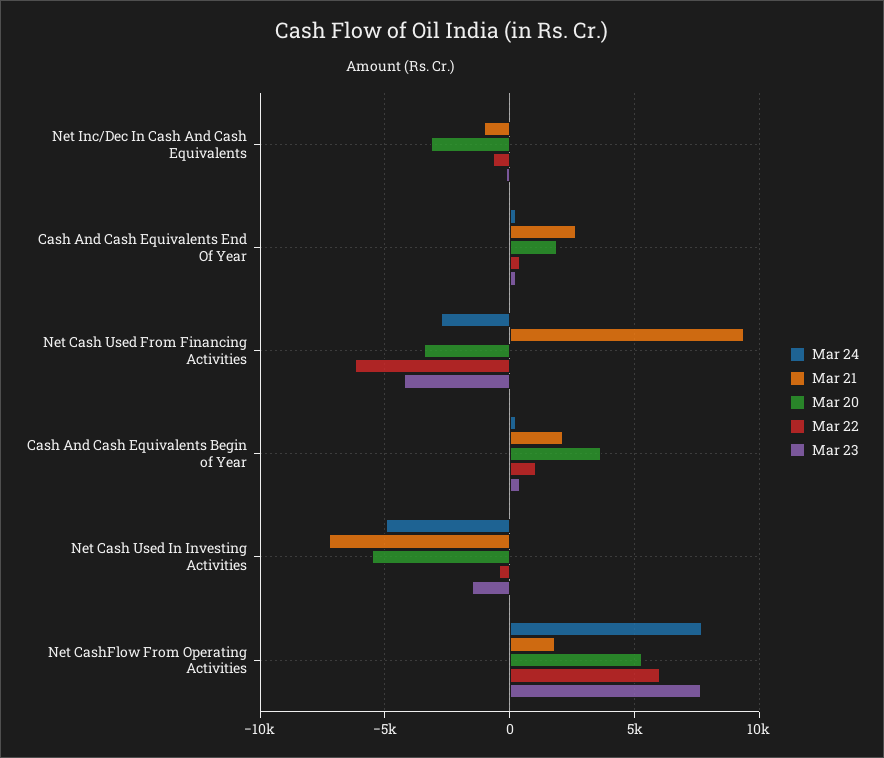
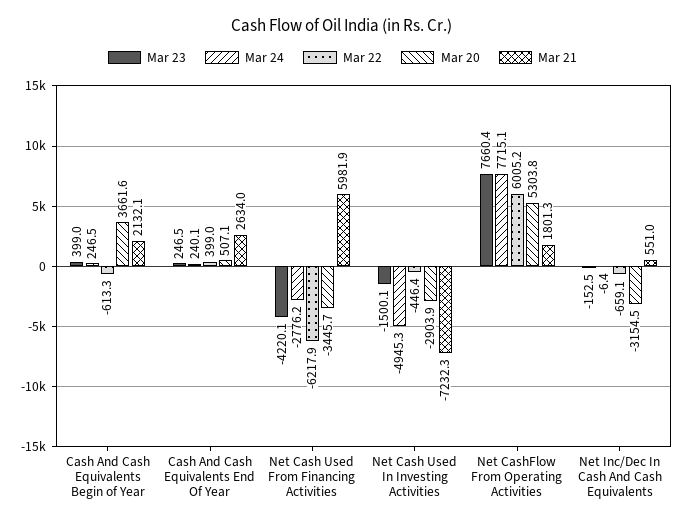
  {
    "Mar 24": {
      "Net Inc/Dec In Cash And Cash Equivalents": -6.4,
      "Cash And Cash Equivalents End Of Year": 240.1,
      "Net Cash Used From Financing Activities": -2776.2,
      "Cash And Cash Equivalents Begin of Year": 246.5,
      "Net Cash Used In Investing Activities": -4945.3,
      "Net CashFlow From Operating Activities": 7715.1
    },
    "Mar 21": {
-     "Net Inc/Dec In Cash And Cash Equivalents": -1000,
+     "Net Inc/Dec In Cash And Cash Equivalents": 551,
      "Cash And Cash Equivalents End Of Year": 2634,
-     "Net Cash Used From Financing Activities": 9500,
+     "Net Cash Used From Financing Activities": 5981.9,
      "Cash And Cash Equivalents Begin of Year": 2132.1,
      "Net Cash Used In Investing Activities": -7232.3,
      "Net CashFlow From Operating Activities": 1801.3
    },
    "Mar 20": {
      "Net Inc/Dec In Cash And Cash Equivalents": -3154.5,
-     "Cash And Cash Equivalents End Of Year": 2000,
+     "Cash And Cash Equivalents End Of Year": 507.1,
      "Net Cash Used From Financing Activities": -3445.7,
      "Cash And Cash Equivalents Begin of Year": 3661.6,
-     "Net Cash Used In Investing Activities": -5500,
+     "Net Cash Used In Investing Activities": -2903.9,
      "Net CashFlow From Operating Activities": 5303.8
    },
    "Mar 22": {
      "Net Inc/Dec In Cash And Cash Equivalents": -659.1,
      "Cash And Cash Equivalents End Of Year": 399,
      "Net Cash Used From Financing Activities": -6217.9,
-     "Cash And Cash Equivalents Begin of Year": 1000,
+     "Cash And Cash Equivalents Begin of Year": -613.3,
      "Net Cash Used In Investing Activities": -446.4,
      "Net CashFlow From Operating Activities": 6005.2
    },
    "Mar 23": {
      "Net Inc/Dec In Cash And Cash Equivalents": -152.5,
      "Cash And Cash Equivalents End Of Year": 246.5,
      "Net Cash Used From Financing Activities": -4220.1,
      "Cash And Cash Equivalents Begin of Year": 399,
      "Net Cash Used In Investing Activities": -1500.1,
      "Net CashFlow From Operating Activities": 7660.4
    }
  }

